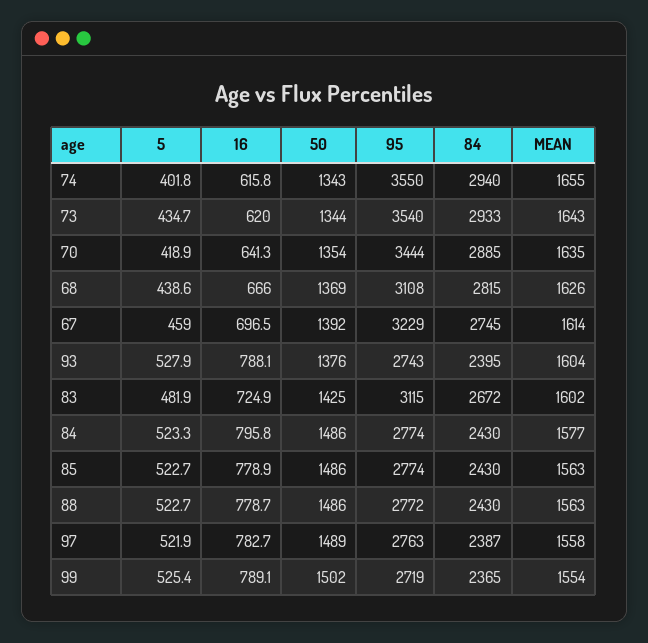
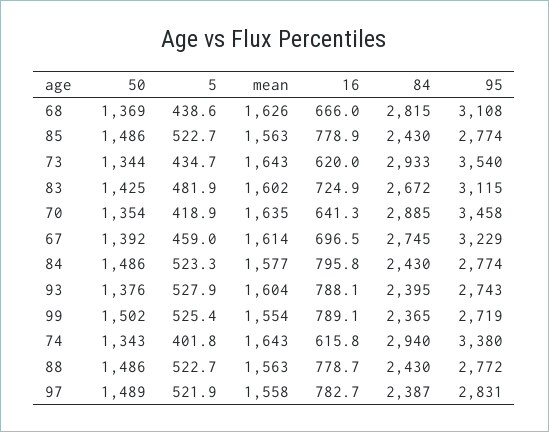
  {
    "5": {
      "74": 401.8,
      "73": 434.7,
      "70": 418.9,
      "68": 438.6,
      "67": 459,
      "93": 527.9,
      "83": 481.9,
      "84": 523.3,
      "85": 522.7,
      "88": 522.7,
      "97": 521.9,
      "99": 525.4
    },
    "16": {
      "74": 615.8,
      "73": 620,
      "70": 641.3,
      "68": 666,
      "67": 696.5,
      "93": 788.1,
      "83": 724.9,
      "84": 795.8,
      "85": 778.9,
      "88": 778.7,
      "97": 782.7,
      "99": 789.1
    },
    "50": {
      "74": 1343,
      "73": 1344,
      "70": 1354,
      "68": 1369,
      "67": 1392,
      "93": 1376,
      "83": 1425,
      "84": 1486,
      "85": 1486,
      "88": 1486,
      "97": 1489,
      "99": 1502
    },
    "95": {
-     "74": 3550,
+     "74": 3380,
      "73": 3540,
-     "70": 3444,
+     "70": 3458,
      "68": 3108,
      "67": 3229,
      "93": 2743,
      "83": 3115,
      "84": 2774,
      "85": 2774,
      "88": 2772,
-     "97": 2763,
+     "97": 2831,
      "99": 2719
    },
    "84": {
      "74": 2940,
      "73": 2933,
      "70": 2885,
      "68": 2815,
      "67": 2745,
      "93": 2395,
      "83": 2672,
      "84": 2430,
      "85": 2430,
      "88": 2430,
      "97": 2387,
      "99": 2365
    },
    "MEAN": {
-     "74": 1655,
+     "74": 1643,
      "73": 1643,
      "70": 1635,
      "68": 1626,
      "67": 1614,
      "93": 1604,
      "83": 1602,
      "84": 1577,
      "85": 1563,
      "88": 1563,
      "97": 1558,
      "99": 1554
    }
  }

